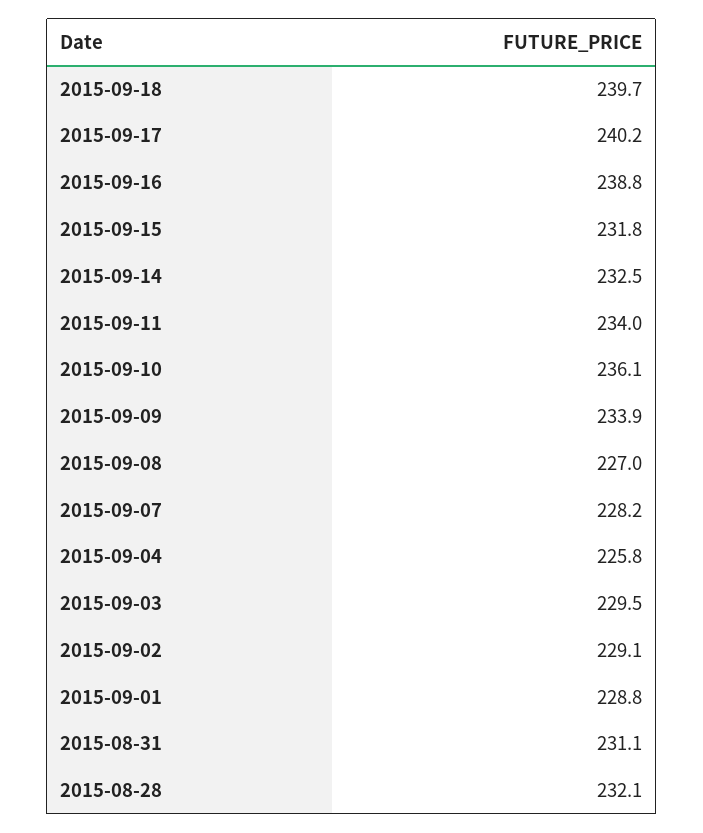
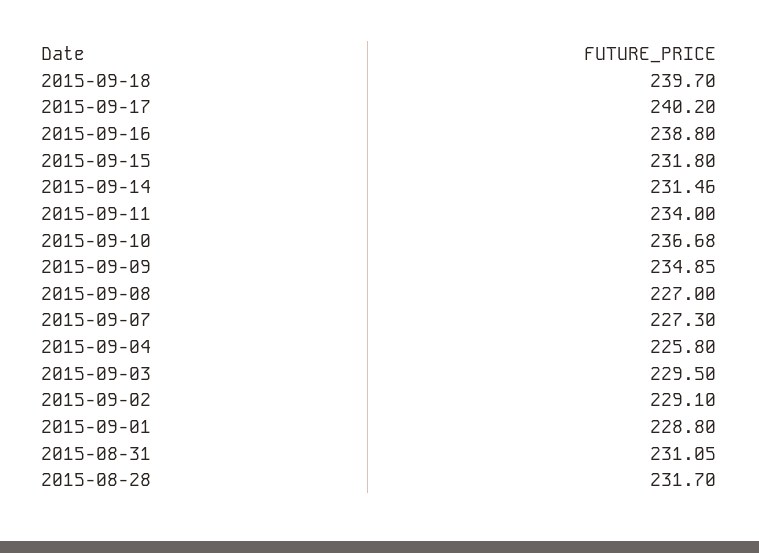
  {
    "2015-09-18": 239.7,
    "2015-09-17": 240.2,
    "2015-09-16": 238.8,
    "2015-09-15": 231.8,
-   "2015-09-14": 232.5,
+   "2015-09-14": 231.46,
    "2015-09-11": 234,
-   "2015-09-10": 236.1,
+   "2015-09-10": 236.68,
-   "2015-09-09": 233.9,
+   "2015-09-09": 234.85,
    "2015-09-08": 227,
-   "2015-09-07": 228.2,
+   "2015-09-07": 227.3,
    "2015-09-04": 225.8,
    "2015-09-03": 229.5,
    "2015-09-02": 229.1,
    "2015-09-01": 228.8,
    "2015-08-31": 231.05,
-   "2015-08-28": 232.1
+   "2015-08-28": 231.7
  }

